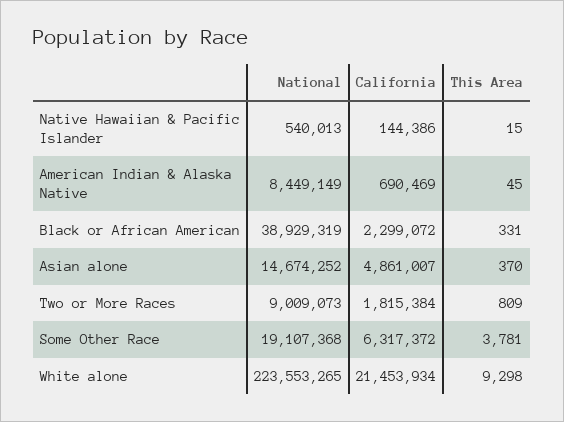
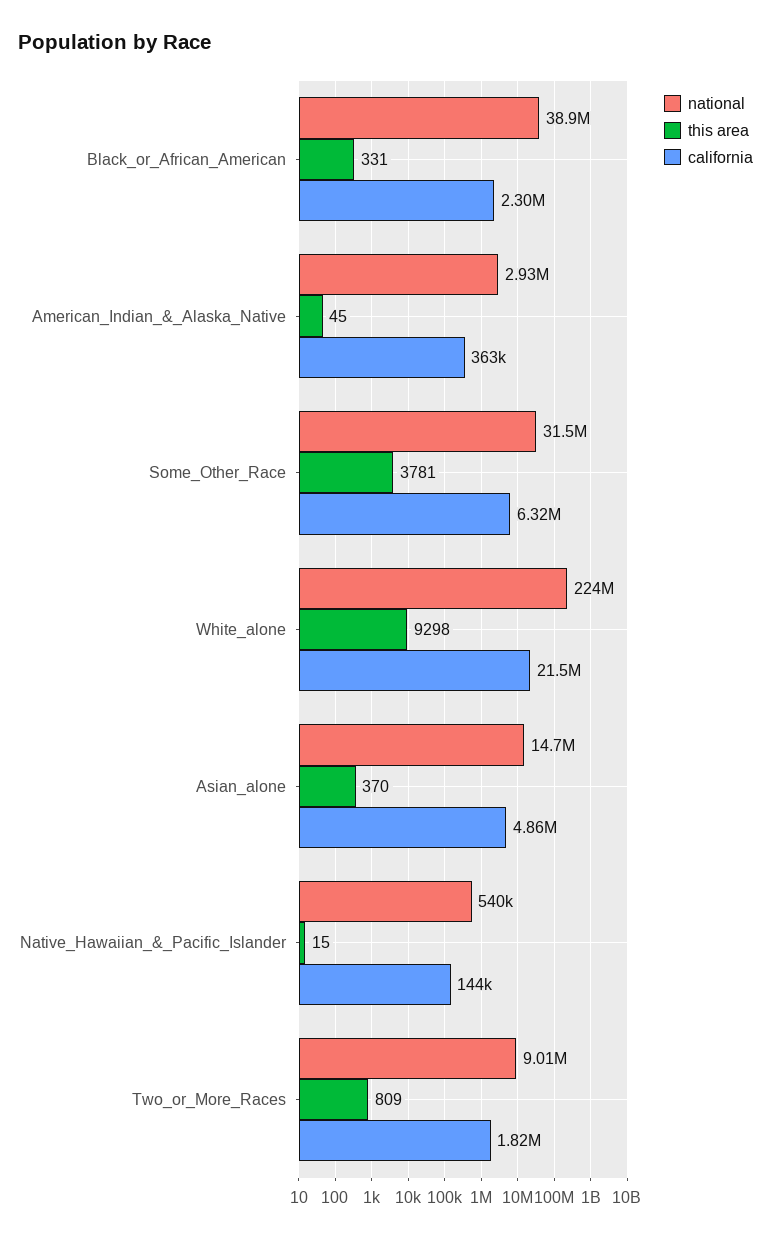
  {
    "National": {
      "Native Hawaiian & Pacific Islander": 540013,
-     "American Indian & Alaska Native": 8449149,
+     "American Indian & Alaska Native": 2930000,
      "Black or African American": 38929319,
      "Asian alone": 14674252,
      "Two or More Races": 9009073,
-     "Some Other Race": 19107368,
+     "Some Other Race": 31500000,
      "White alone": 223553265
    },
    "California": {
      "Native Hawaiian & Pacific Islander": 144386,
-     "American Indian & Alaska Native": 690469,
+     "American Indian & Alaska Native": 363000,
      "Black or African American": 2299072,
      "Asian alone": 4861007,
      "Two or More Races": 1815384,
      "Some Other Race": 6317372,
      "White alone": 21453934
    },
    "This Area": {
      "Native Hawaiian & Pacific Islander": 15,
      "American Indian & Alaska Native": 45,
      "Black or African American": 331,
      "Asian alone": 370,
      "Two or More Races": 809,
      "Some Other Race": 3781,
      "White alone": 9298
    }
  }

